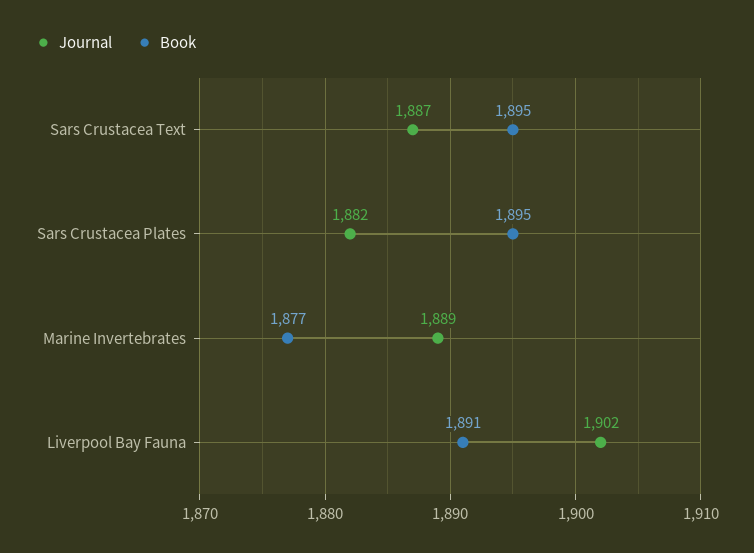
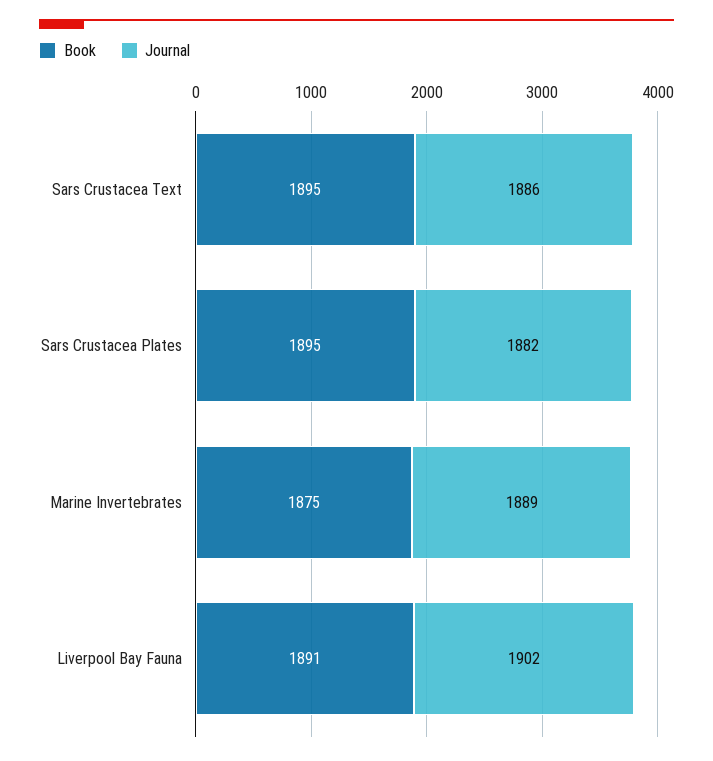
  {
    "Journal": {
-     "Sars Crustacea Text": 1887,
+     "Sars Crustacea Text": 1886,
      "Sars Crustacea Plates": 1882,
      "Marine Invertebrates": 1889,
      "Liverpool Bay Fauna": 1902
    },
    "Book": {
      "Sars Crustacea Text": 1895,
      "Sars Crustacea Plates": 1895,
-     "Marine Invertebrates": 1877,
+     "Marine Invertebrates": 1875,
      "Liverpool Bay Fauna": 1891
    }
  }

